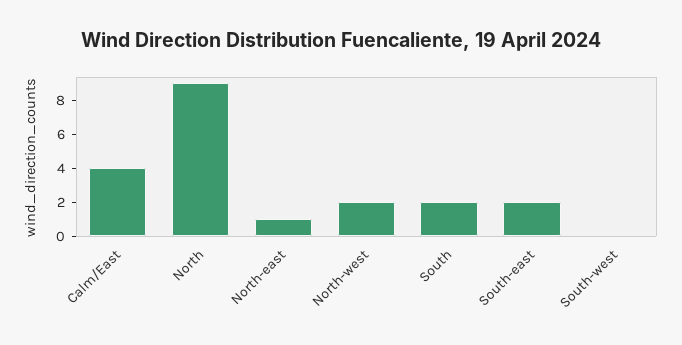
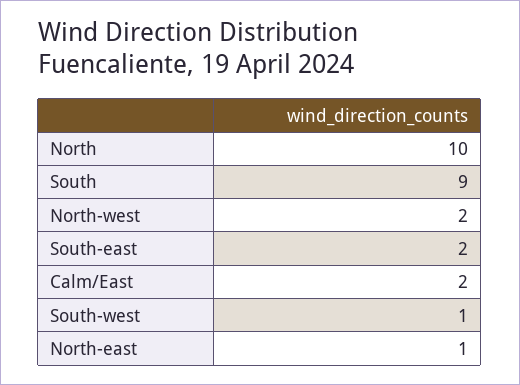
  {
-   "Calm/East": 4,
+   "Calm/East": 2,
-   "North": 9,
+   "North": 10,
    "North-east": 1,
    "North-west": 2,
-   "South": 2,
+   "South": 9,
    "South-east": 2,
-   "South-west": 0
+   "South-west": 1
  }

